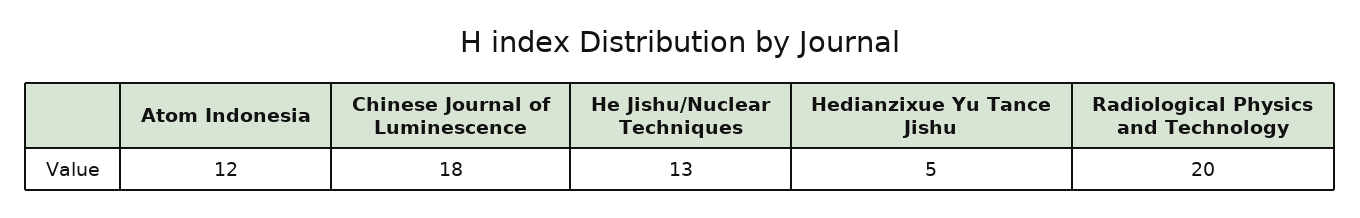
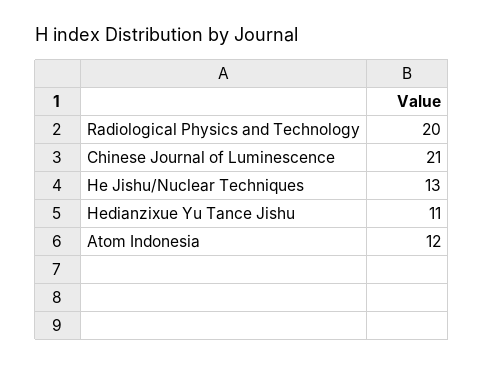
  {
    "Atom Indonesia": 12,
-   "Chinese Journal of Luminescence": 18,
+   "Chinese Journal of Luminescence": 21,
    "He Jishu/Nuclear Techniques": 13,
-   "Hedianzixue Yu Tance Jishu": 5,
+   "Hedianzixue Yu Tance Jishu": 11,
    "Radiological Physics and Technology": 20
  }

